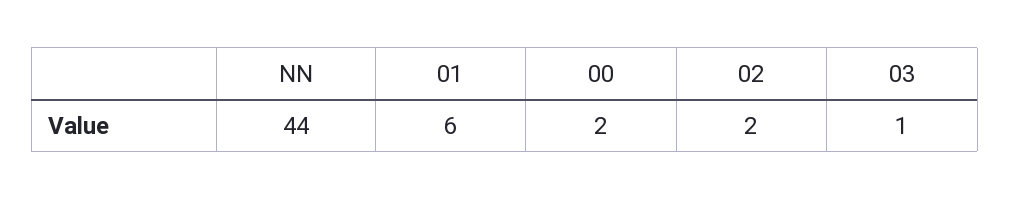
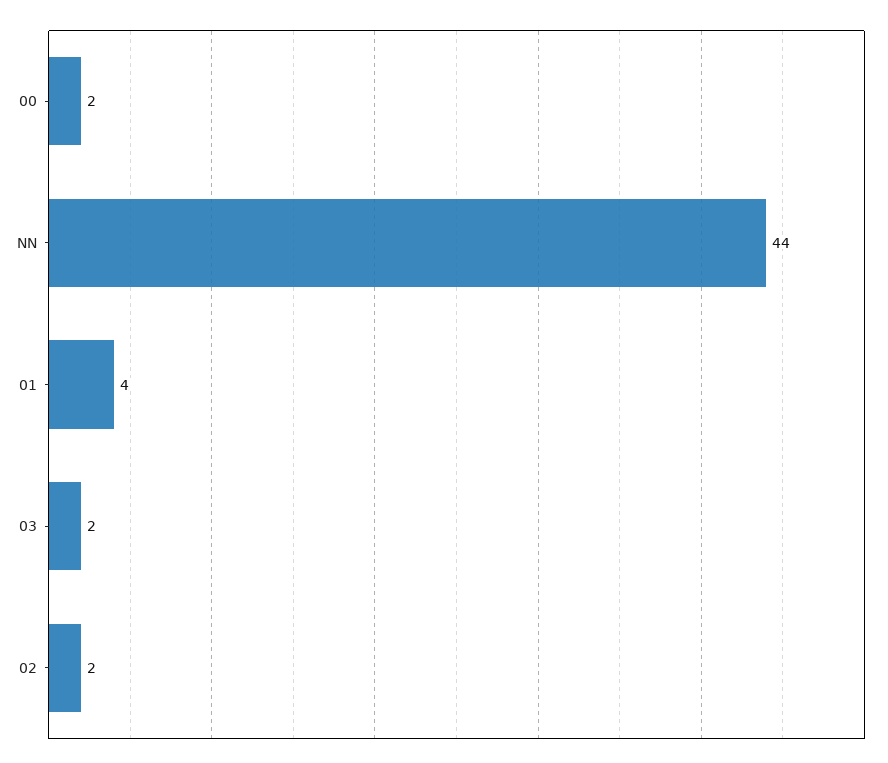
  {
    "NN": 44,
-   "01": 6,
+   "01": 4,
    "00": 2,
    "02": 2,
-   "03": 1
+   "03": 2
  }

